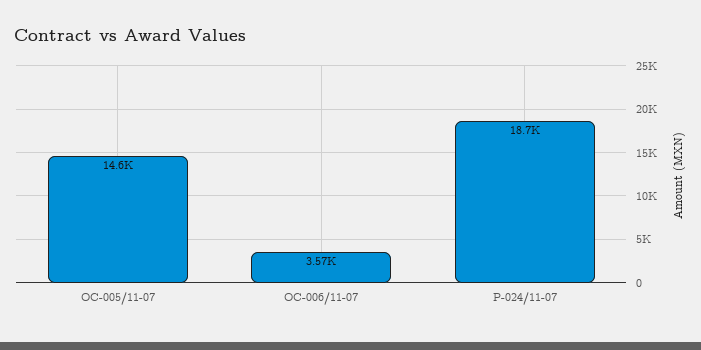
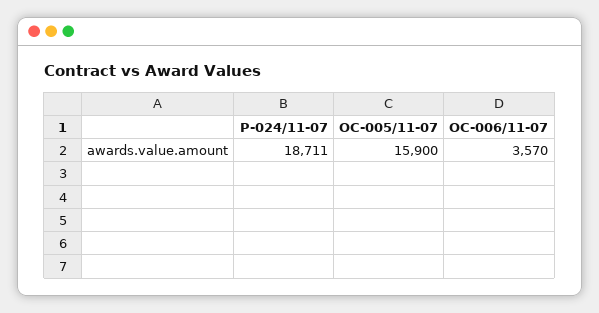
  {
-   "OC-005/11-07": 14600,
+   "OC-005/11-07": 15900,
    "OC-006/11-07": 3570,
    "P-024/11-07": 18711
  }

